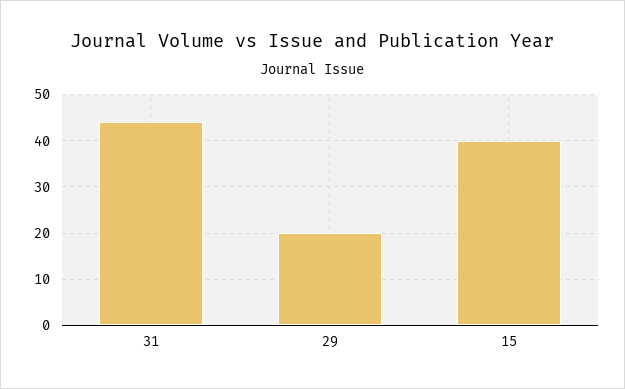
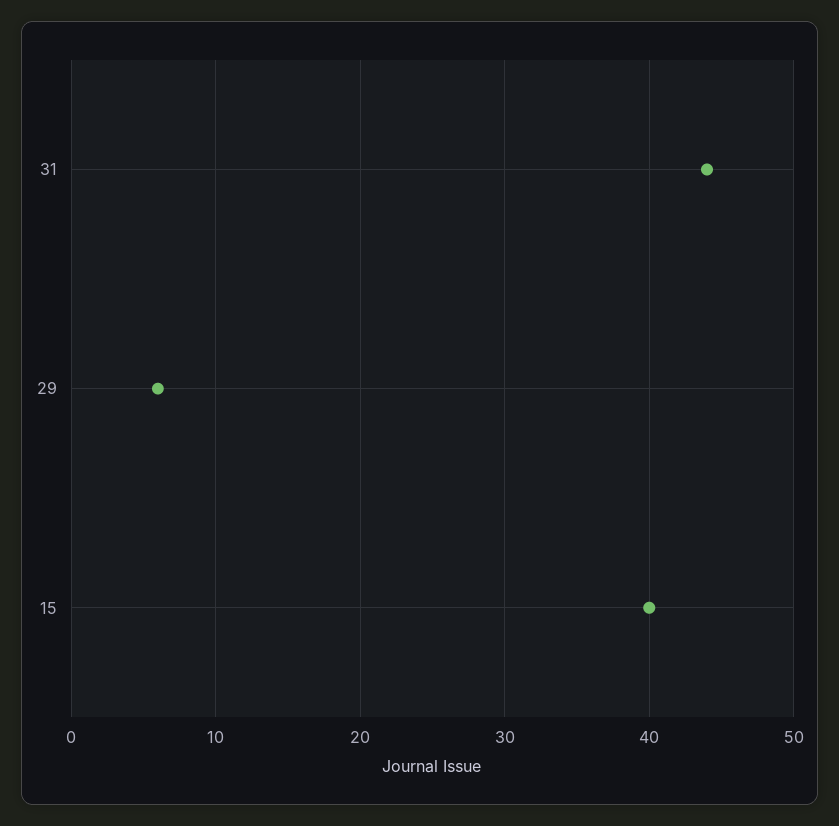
  {
    "31": 44,
-   "29": 20,
+   "29": 6,
    "15": 40
  }

